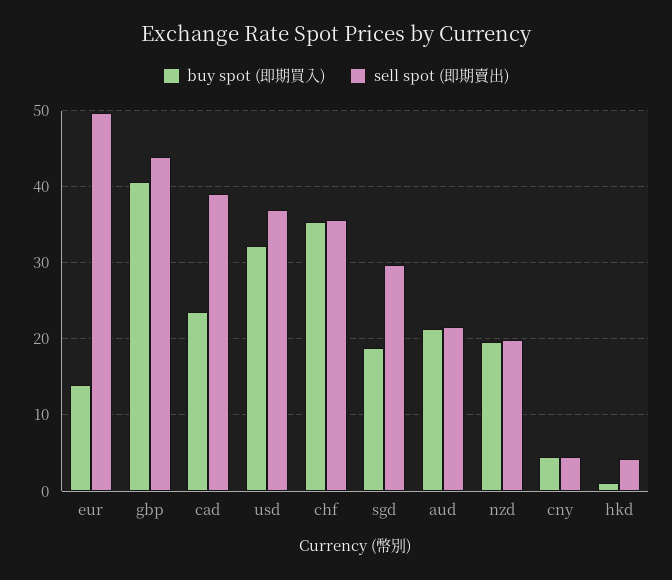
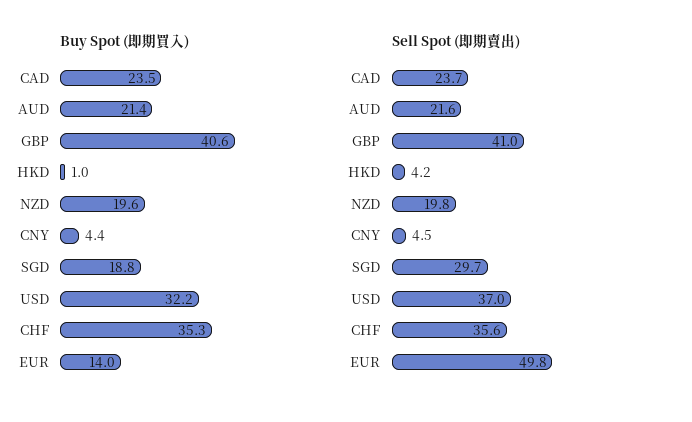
  {
    "buy spot (即期買入)": {
      "eur": 14,
      "gbp": 40.6,
      "cad": 23.5,
      "usd": 32.2,
      "chf": 35.3,
      "sgd": 18.8,
      "aud": 21.4,
      "nzd": 19.6,
      "cny": 4.4,
      "hkd": 1
    },
    "sell spot (即期賣出)": {
      "eur": 49.8,
-     "gbp": 44,
+     "gbp": 41,
-     "cad": 39,
+     "cad": 23.7,
      "usd": 37,
      "chf": 35.6,
      "sgd": 29.7,
      "aud": 21.6,
      "nzd": 19.8,
      "cny": 4.5,
      "hkd": 4.2
    }
  }

